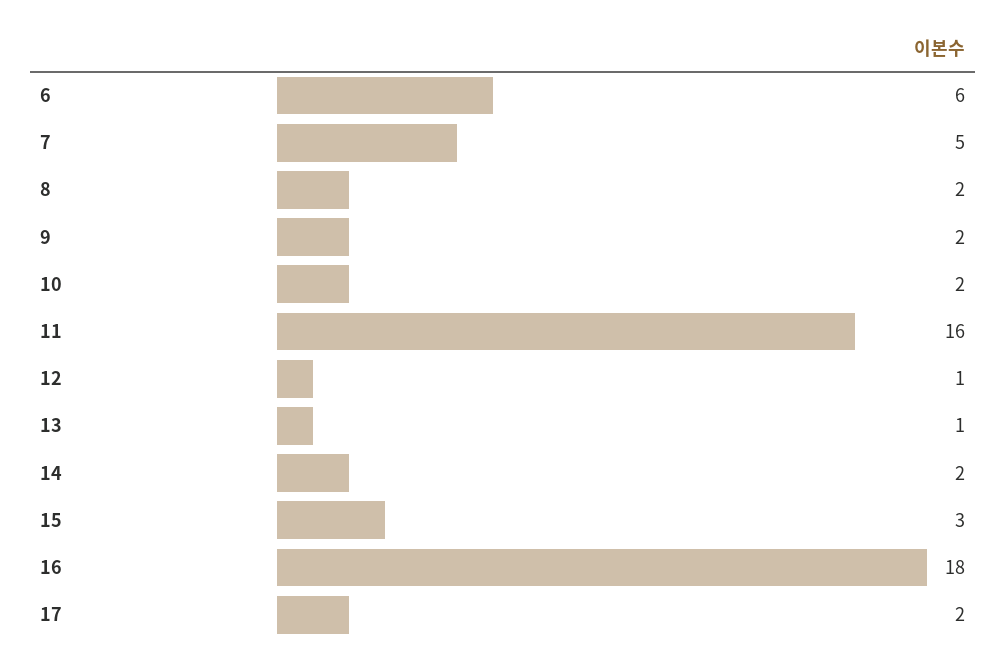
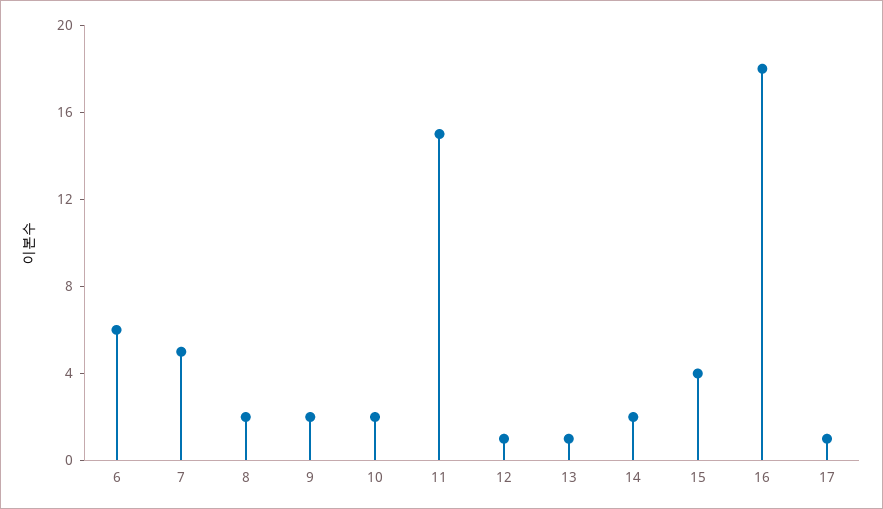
  {
    "6": 6,
    "7": 5,
    "8": 2,
    "9": 2,
    "10": 2,
-   "11": 16,
+   "11": 15,
    "12": 1,
    "13": 1,
    "14": 2,
-   "15": 3,
+   "15": 4,
    "16": 18,
-   "17": 2
+   "17": 1
  }

